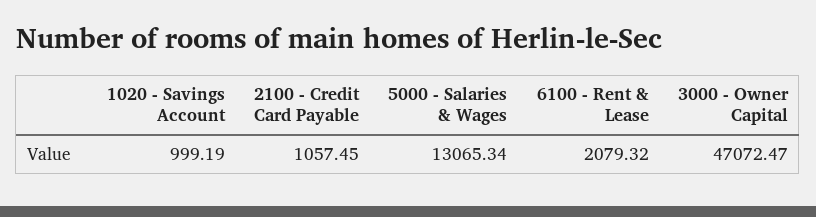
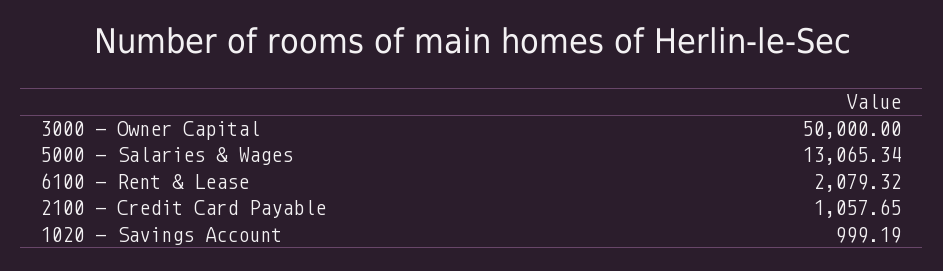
  {
    "1020 - Savings Account": 999.19,
-   "2100 - Credit Card Payable": 1057.45,
+   "2100 - Credit Card Payable": 1057.65,
    "5000 - Salaries & Wages": 13065.34,
    "6100 - Rent & Lease": 2079.32,
-   "3000 - Owner Capital": 47072.47
+   "3000 - Owner Capital": 50000
  }

